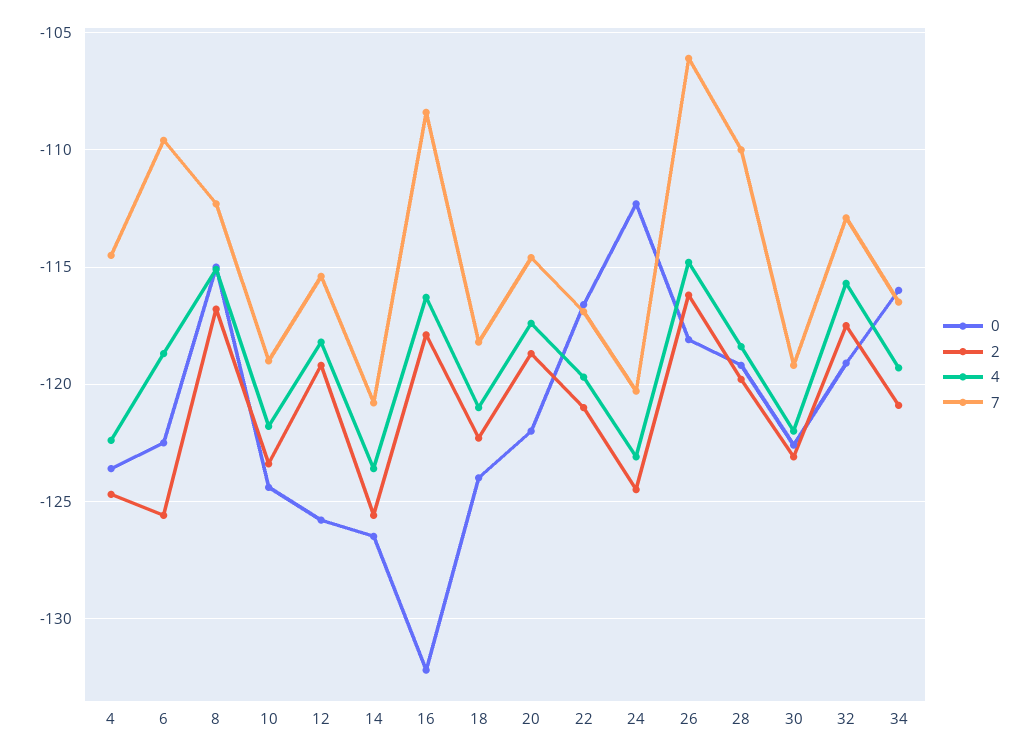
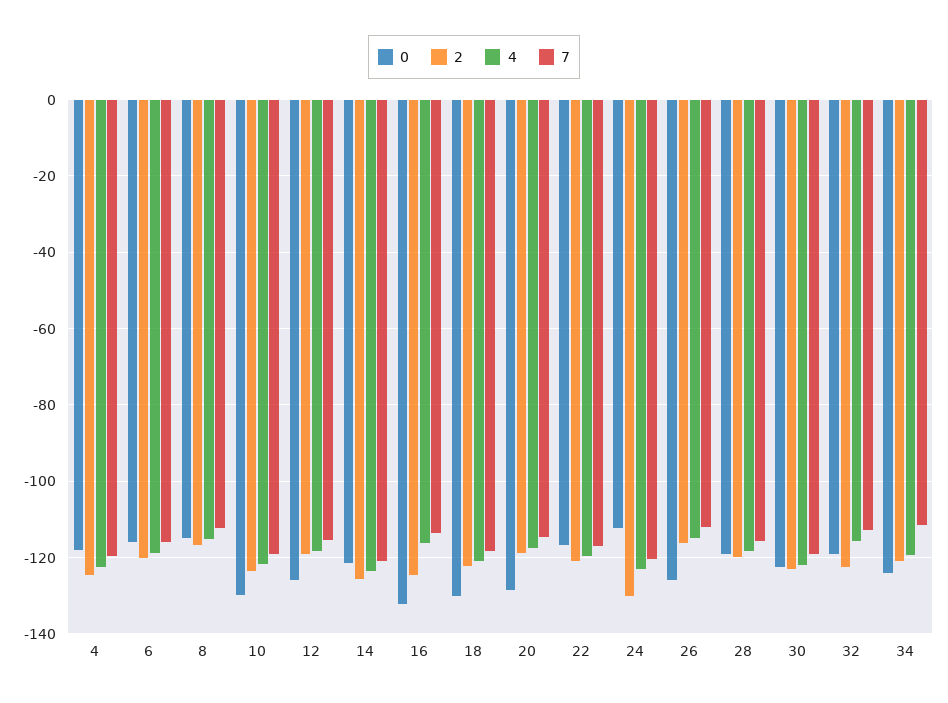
  {
    "0": {
-     "4": -123.5,
+     "4": -118,
-     "6": -122.5,
+     "6": -116,
      "8": -115,
-     "10": -124.5,
+     "10": -130,
      "12": -126,
-     "14": -126.5,
+     "14": -122,
      "16": -132,
-     "18": -124,
+     "18": -130,
-     "20": -122,
+     "20": -128,
      "22": -116.5,
      "24": -112.5,
-     "26": -118,
+     "26": -126,
      "28": -119,
      "30": -122.5,
      "32": -119,
-     "34": -116
+     "34": -124
    },
    "2": {
      "4": -124.5,
-     "6": -125.5,
+     "6": -120,
      "8": -117,
      "10": -123.5,
      "12": -119,
      "14": -125.5,
-     "16": -118,
+     "16": -124,
      "18": -122.5,
      "20": -118.5,
      "22": -121,
-     "24": -124.5,
+     "24": -130,
      "26": -116,
      "28": -120,
      "30": -123,
-     "32": -117.5,
+     "32": -122,
      "34": -121
    },
    "4": {
      "4": -122.5,
      "6": -118.5,
      "8": -115,
      "10": -122,
      "12": -118,
      "14": -123.5,
      "16": -116.5,
      "18": -121,
      "20": -117.5,
      "22": -119.5,
      "24": -123,
      "26": -115,
      "28": -118.5,
      "30": -122,
      "32": -115.5,
      "34": -119.5
    },
    "7": {
-     "4": -114.5,
+     "4": -120,
-     "6": -109.5,
+     "6": -116,
      "8": -112.5,
      "10": -119,
      "12": -115.5,
      "14": -121,
-     "16": -108.5,
+     "16": -114,
      "18": -118,
      "20": -114.5,
      "22": -117,
      "24": -120.5,
-     "26": -106,
+     "26": -112,
-     "28": -110,
+     "28": -116,
      "30": -119,
      "32": -113,
-     "34": -116.5
+     "34": -112
    }
  }

